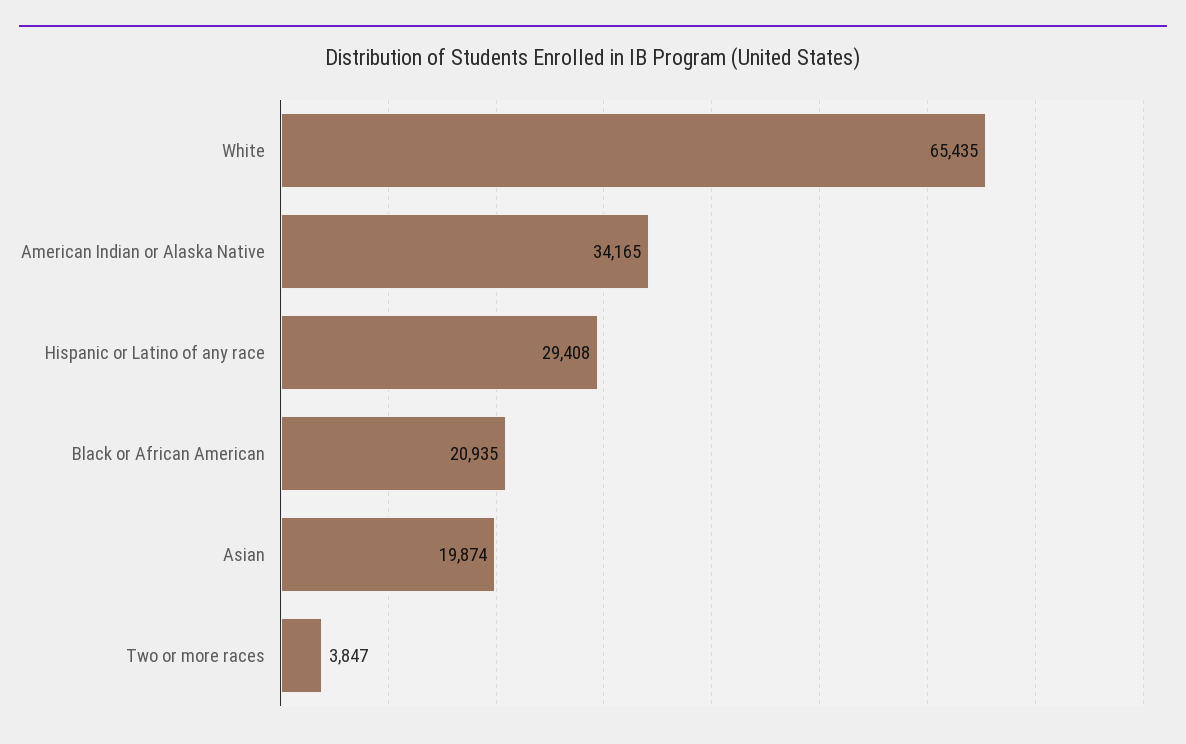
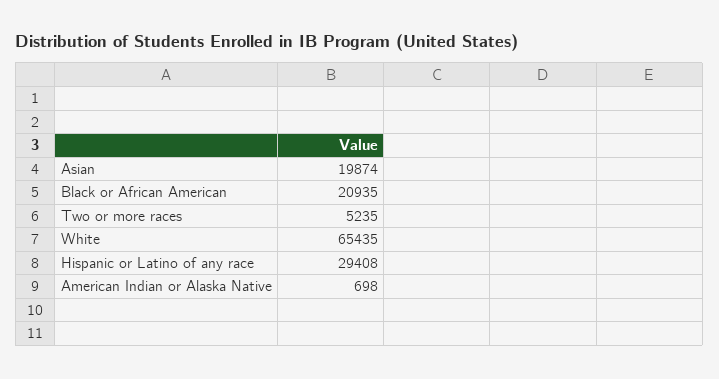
  {
    "White": 65435,
-   "American Indian or Alaska Native": 34165,
+   "American Indian or Alaska Native": 698,
    "Hispanic or Latino of any race": 29408,
    "Black or African American": 20935,
    "Asian": 19874,
-   "Two or more races": 3847
+   "Two or more races": 5235
  }

